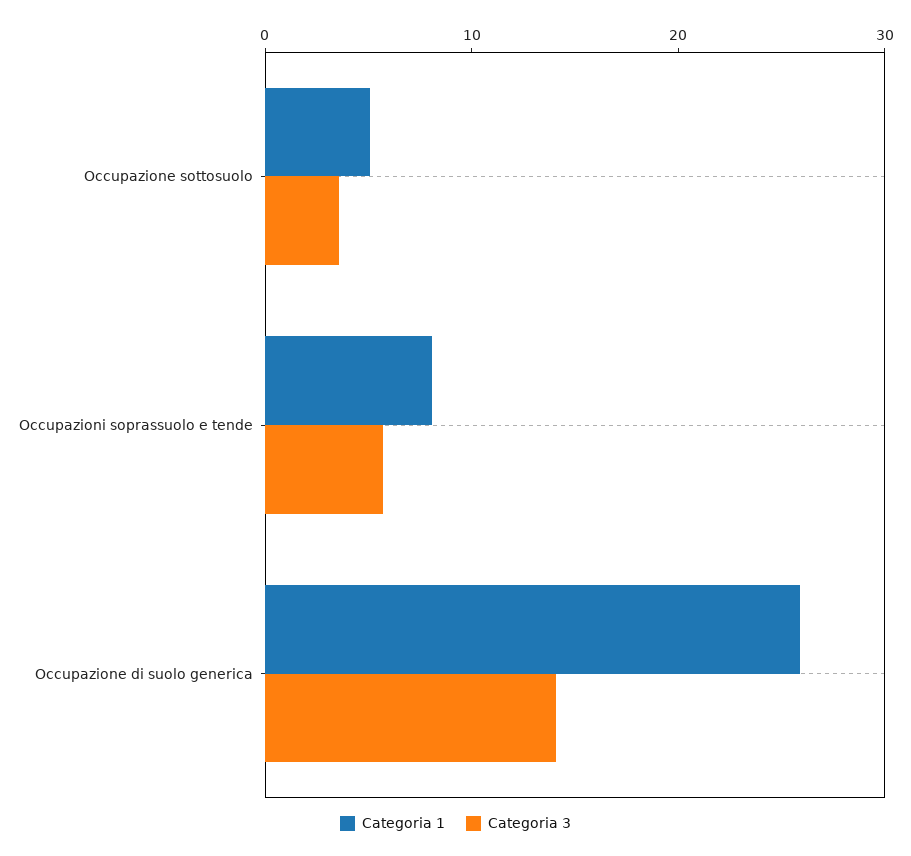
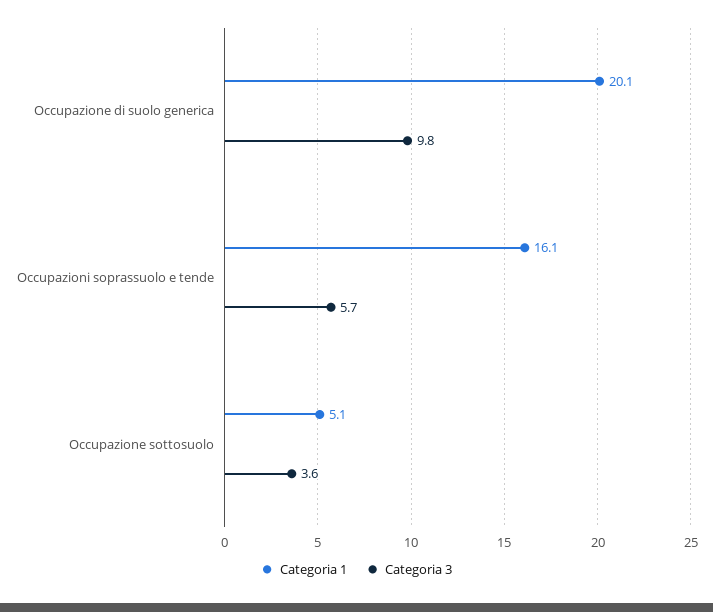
  {
    "Categoria 1": {
      "Occupazione sottosuolo": 5.1,
-     "Occupazioni soprassuolo e tende": 8,
+     "Occupazioni soprassuolo e tende": 16.1,
-     "Occupazione di suolo generica": 26
+     "Occupazione di suolo generica": 20.1
    },
    "Categoria 3": {
      "Occupazione sottosuolo": 3.6,
      "Occupazioni soprassuolo e tende": 5.7,
-     "Occupazione di suolo generica": 14
+     "Occupazione di suolo generica": 9.8
    }
  }

